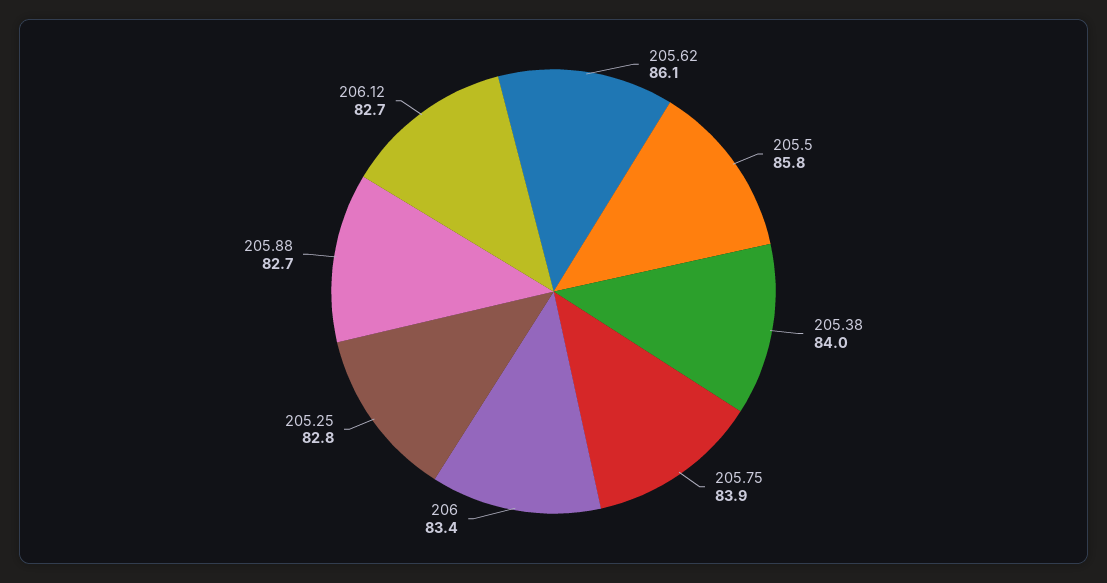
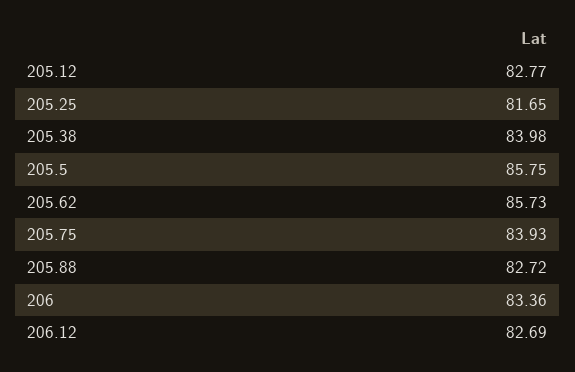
  {
-   "205.62": 86.1,
+   "205.62": 85.73,
    "205.5": 85.75,
    "205.38": 83.98,
    "205.75": 83.93,
    "206": 83.36,
-   "205.25": 82.8,
+   "205.25": 81.65,
    "205.88": 82.72,
-   "206.12": 82.69
+   "206.12": 82.69,
+   "205.12": 82.77
  }

